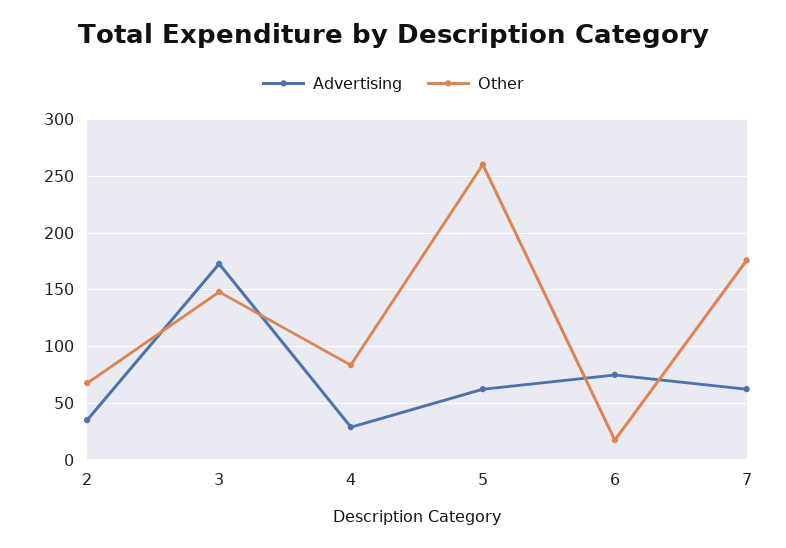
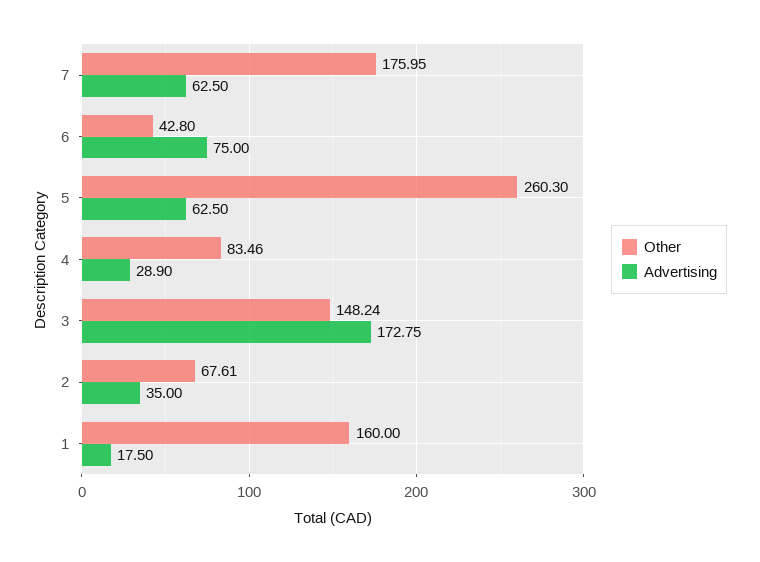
  {
    "Advertising": {
      "2": 35,
      "3": 172.75,
      "4": 28.9,
      "5": 62.5,
      "6": 75,
-     "7": 62.5
+     "7": 62.5,
+     "1": 17.5
    },
    "Other": {
      "2": 67.61,
      "3": 148.24,
      "4": 83.46,
      "5": 260.3,
-     "6": 20,
+     "6": 42.8,
-     "7": 175.95
+     "7": 175.95,
+     "1": 160
    }
  }

